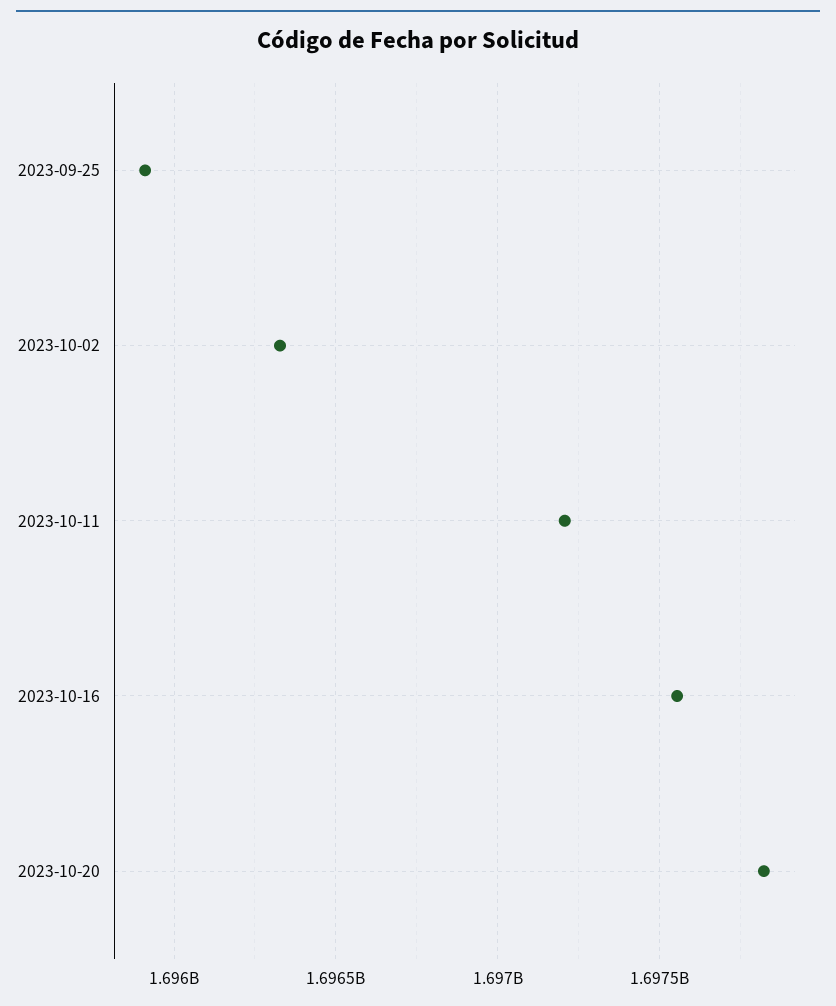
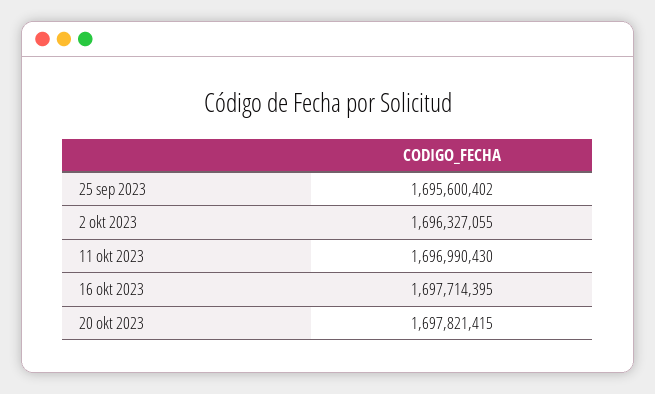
  {
-   "2023-09-25": 1695900000,
+   "2023-09-25": 1695600402,
    "2023-10-02": 1696327055,
-   "2023-10-11": 1697200000,
+   "2023-10-11": 1696990430,
-   "2023-10-16": 1697550000,
+   "2023-10-16": 1697714395,
    "2023-10-20": 1697821415
  }

